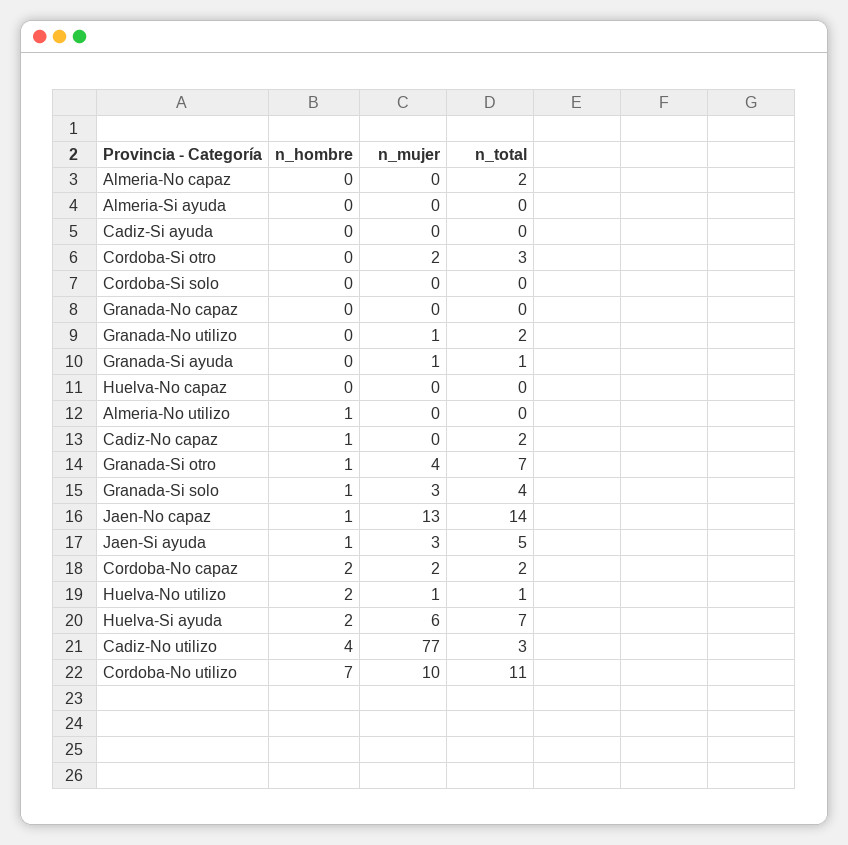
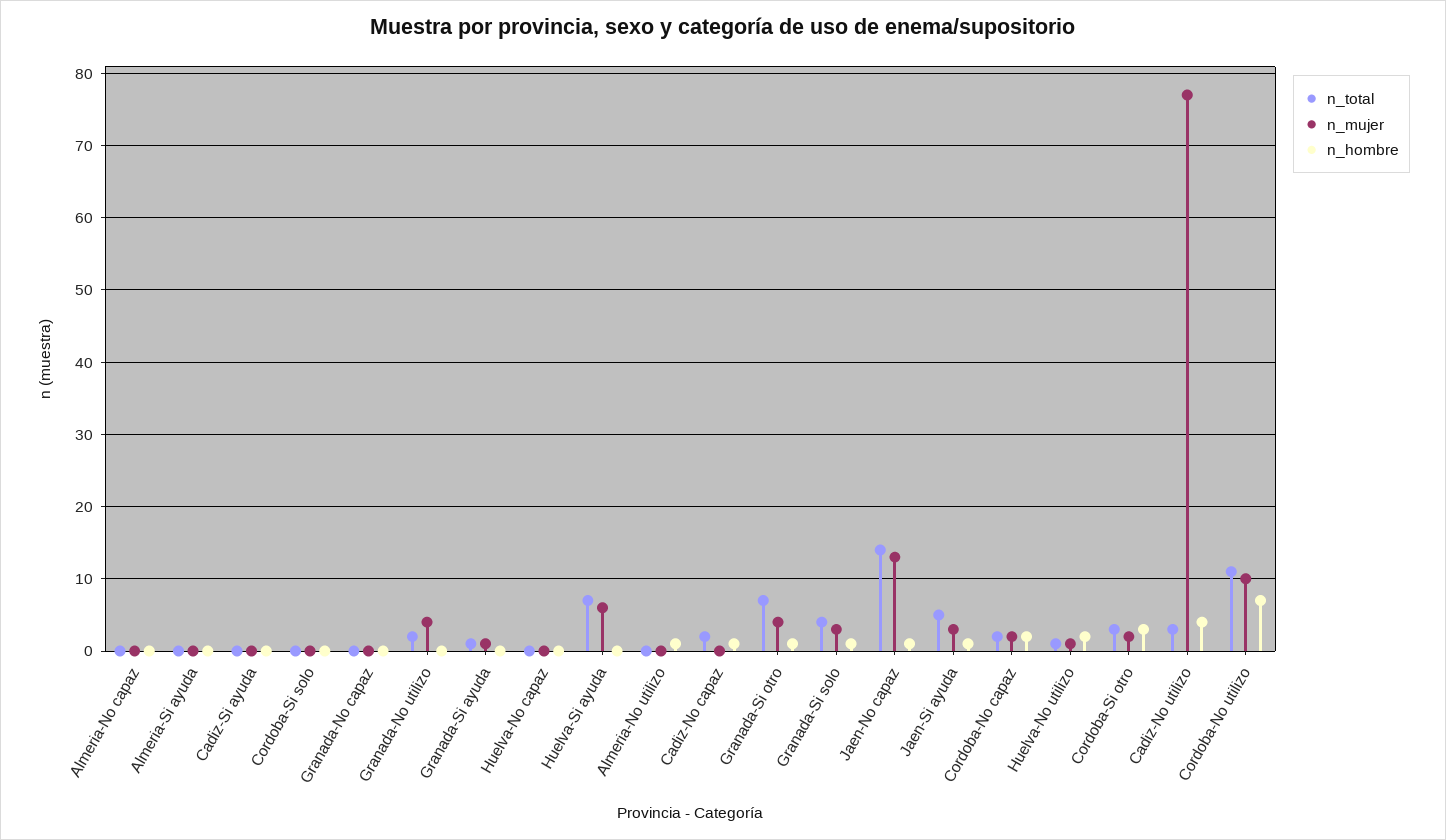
  {
    "n_hombre": {
      "Almeria-No capaz": 0,
      "Almeria-Si ayuda": 0,
      "Cadiz-Si ayuda": 0,
-     "Cordoba-Si otro": 0,
+     "Cordoba-Si otro": 3,
      "Cordoba-Si solo": 0,
      "Granada-No capaz": 0,
      "Granada-No utilizo": 0,
      "Granada-Si ayuda": 0,
      "Huelva-No capaz": 0,
      "Almeria-No utilizo": 1,
      "Cadiz-No capaz": 1,
      "Granada-Si otro": 1,
      "Granada-Si solo": 1,
      "Jaen-No capaz": 1,
      "Jaen-Si ayuda": 1,
      "Cordoba-No capaz": 2,
      "Huelva-No utilizo": 2,
-     "Huelva-Si ayuda": 2,
+     "Huelva-Si ayuda": 0,
      "Cadiz-No utilizo": 4,
      "Cordoba-No utilizo": 7
    },
    "n_mujer": {
      "Almeria-No capaz": 0,
      "Almeria-Si ayuda": 0,
      "Cadiz-Si ayuda": 0,
      "Cordoba-Si otro": 2,
      "Cordoba-Si solo": 0,
      "Granada-No capaz": 0,
-     "Granada-No utilizo": 1,
+     "Granada-No utilizo": 4,
      "Granada-Si ayuda": 1,
      "Huelva-No capaz": 0,
      "Almeria-No utilizo": 0,
      "Cadiz-No capaz": 0,
      "Granada-Si otro": 4,
      "Granada-Si solo": 3,
      "Jaen-No capaz": 13,
      "Jaen-Si ayuda": 3,
      "Cordoba-No capaz": 2,
      "Huelva-No utilizo": 1,
      "Huelva-Si ayuda": 6,
      "Cadiz-No utilizo": 77,
      "Cordoba-No utilizo": 10
    },
    "n_total": {
-     "Almeria-No capaz": 2,
+     "Almeria-No capaz": 0,
      "Almeria-Si ayuda": 0,
      "Cadiz-Si ayuda": 0,
      "Cordoba-Si otro": 3,
      "Cordoba-Si solo": 0,
      "Granada-No capaz": 0,
      "Granada-No utilizo": 2,
      "Granada-Si ayuda": 1,
      "Huelva-No capaz": 0,
      "Almeria-No utilizo": 0,
      "Cadiz-No capaz": 2,
      "Granada-Si otro": 7,
      "Granada-Si solo": 4,
      "Jaen-No capaz": 14,
      "Jaen-Si ayuda": 5,
      "Cordoba-No capaz": 2,
      "Huelva-No utilizo": 1,
      "Huelva-Si ayuda": 7,
      "Cadiz-No utilizo": 3,
      "Cordoba-No utilizo": 11
    }
  }

